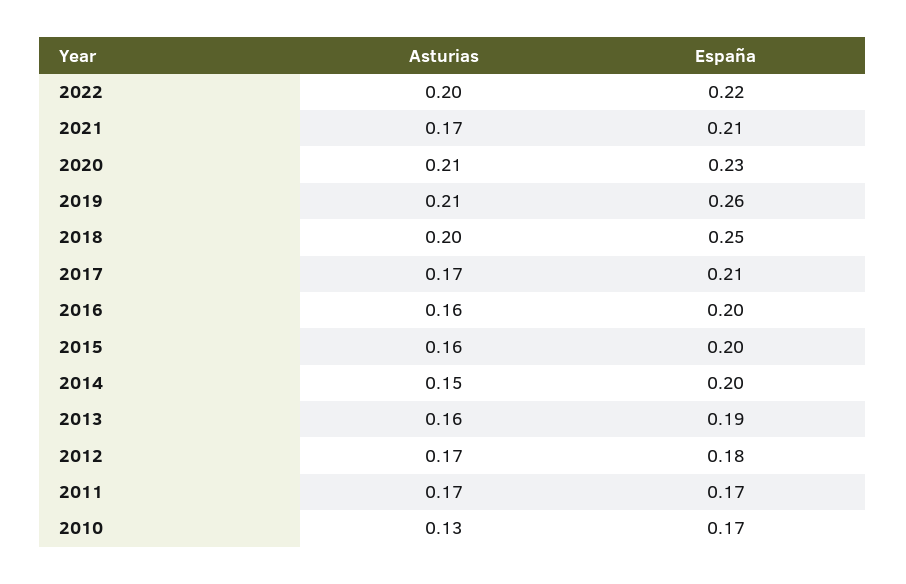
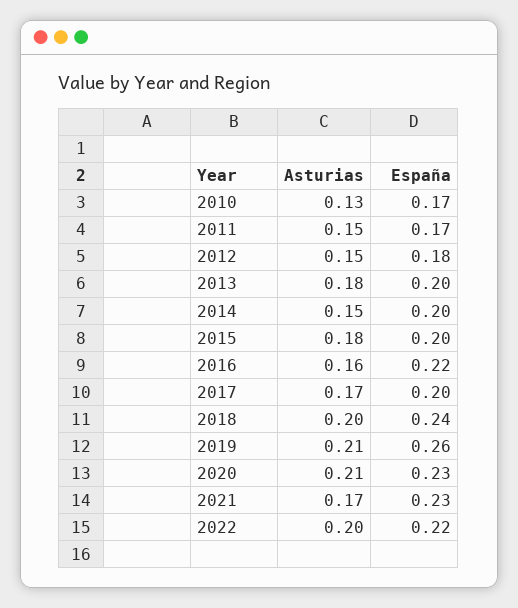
  {
    "Asturias": {
      "2022": 0.2,
      "2021": 0.17,
      "2020": 0.21,
      "2019": 0.21,
      "2018": 0.2,
      "2017": 0.17,
      "2016": 0.16,
-     "2015": 0.16,
+     "2015": 0.18,
      "2014": 0.15,
-     "2013": 0.16,
+     "2013": 0.18,
-     "2012": 0.17,
+     "2012": 0.15,
-     "2011": 0.17,
+     "2011": 0.15,
      "2010": 0.13
    },
    "España": {
      "2022": 0.22,
-     "2021": 0.21,
+     "2021": 0.23,
      "2020": 0.23,
      "2019": 0.26,
-     "2018": 0.25,
+     "2018": 0.24,
-     "2017": 0.21,
+     "2017": 0.2,
-     "2016": 0.2,
+     "2016": 0.22,
      "2015": 0.2,
      "2014": 0.2,
-     "2013": 0.19,
+     "2013": 0.2,
      "2012": 0.18,
      "2011": 0.17,
      "2010": 0.17
    }
  }

